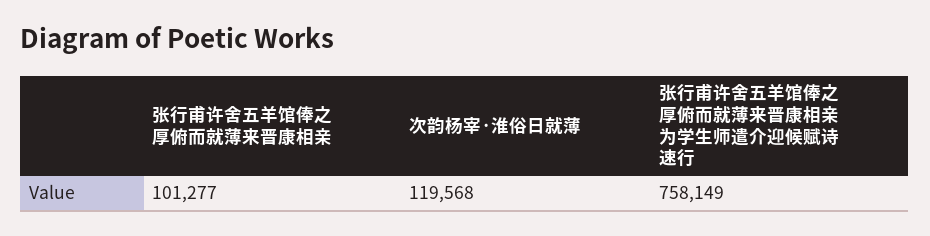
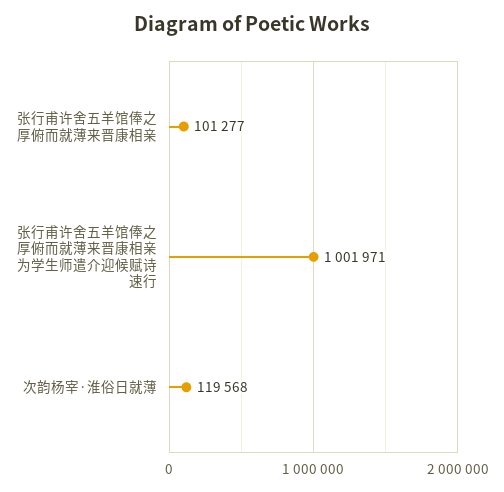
  {
    "张行甫许舍五羊馆俸之厚俯而就薄来晋康相亲": 101277,
    "次韵杨宰·淮俗日就薄": 119568,
-   "张行甫许舍五羊馆俸之厚俯而就薄来晋康相亲为学生师遣介迎候赋诗速行": 758149
+   "张行甫许舍五羊馆俸之厚俯而就薄来晋康相亲为学生师遣介迎候赋诗速行": 1001971
  }

